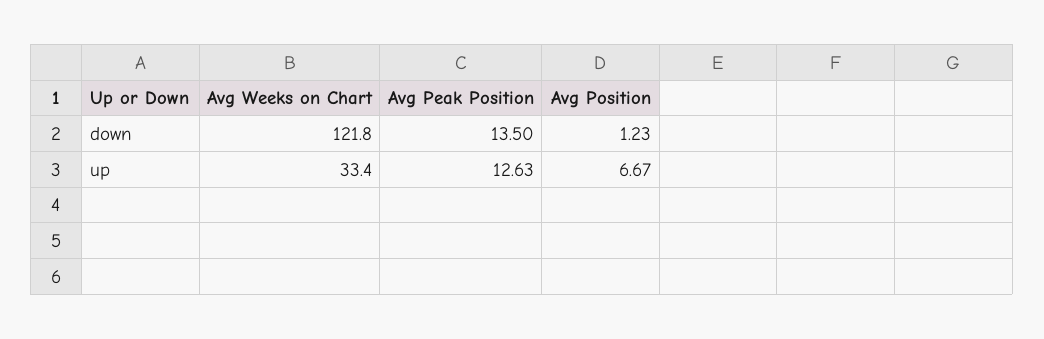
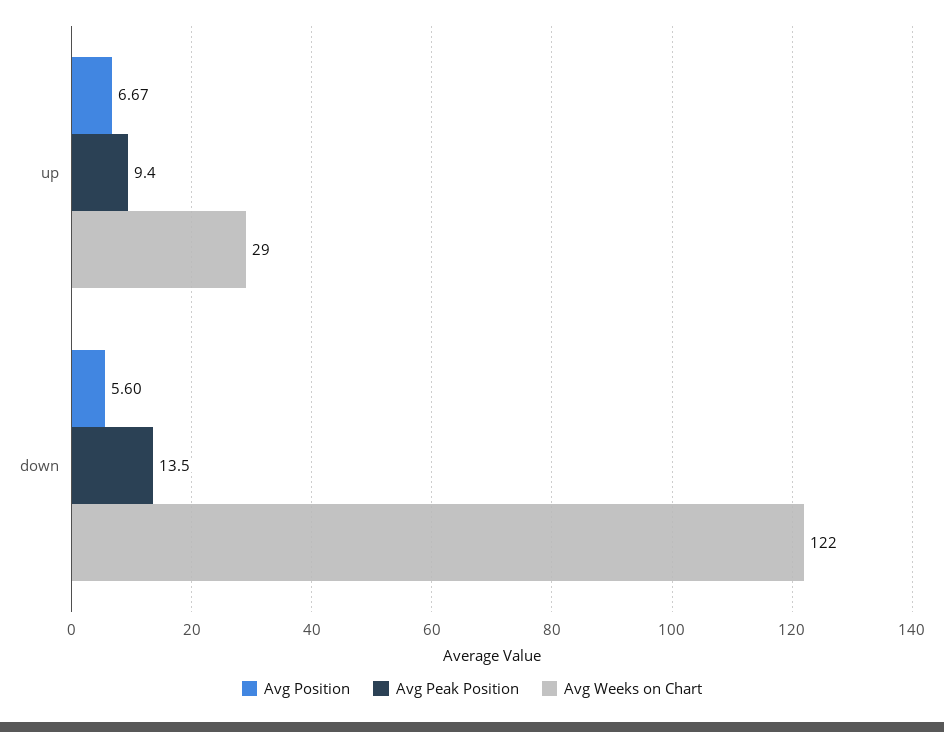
  {
    "Avg Weeks on Chart": {
      "down": 121.8,
-     "up": 33.4
+     "up": 29
    },
    "Avg Peak Position": {
      "down": 13.5,
-     "up": 12.63
+     "up": 9.4
    },
    "Avg Position": {
-     "down": 1.23,
+     "down": 5.6,
      "up": 6.67
    }
  }

